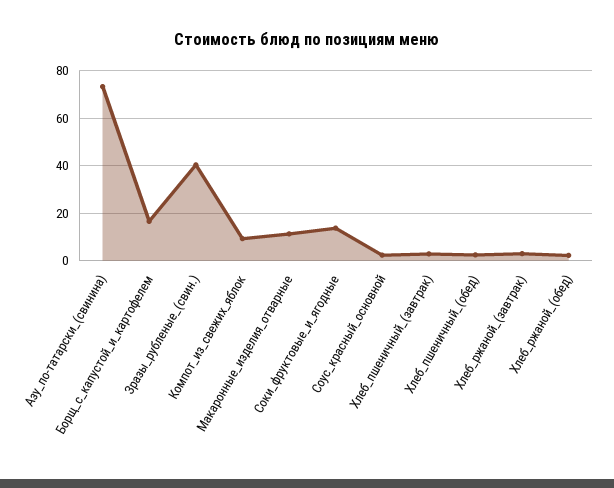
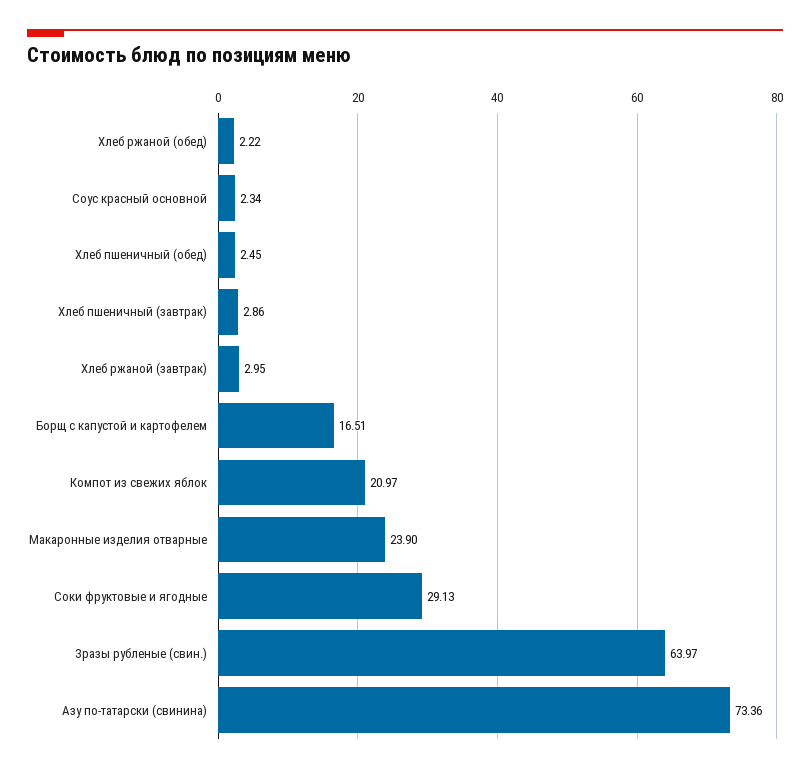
  {
    "Азу_по-татарски_(свинина)": 73.36,
    "Борщ_с_капустой_и_картофелем": 16.51,
-   "Зразы_рубленые_(свин.)": 40,
+   "Зразы_рубленые_(свин.)": 63.97,
-   "Компот_из_свежих_яблок": 10,
+   "Компот_из_свежих_яблок": 20.97,
-   "Макаронные_изделия_отварные": 10,
+   "Макаронные_изделия_отварные": 23.9,
-   "Соки_фруктовые_и_ягодные": 15,
+   "Соки_фруктовые_и_ягодные": 29.13,
    "Соус_красный_основной": 2.34,
    "Хлеб_пшеничный_(завтрак)": 2.86,
    "Хлеб_пшеничный_(обед)": 2.45,
    "Хлеб_ржаной_(завтрак)": 2.95,
    "Хлеб_ржаной_(обед)": 2.22
  }

